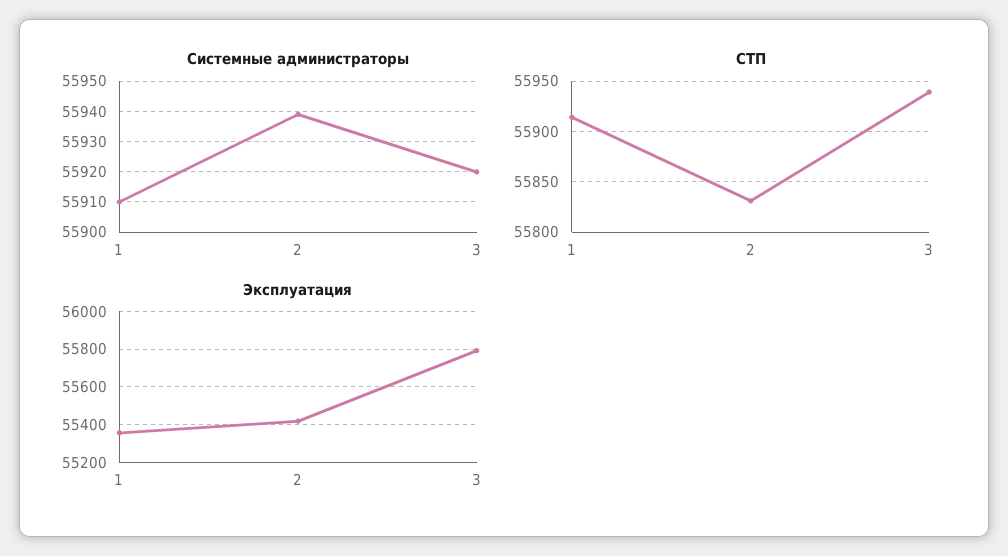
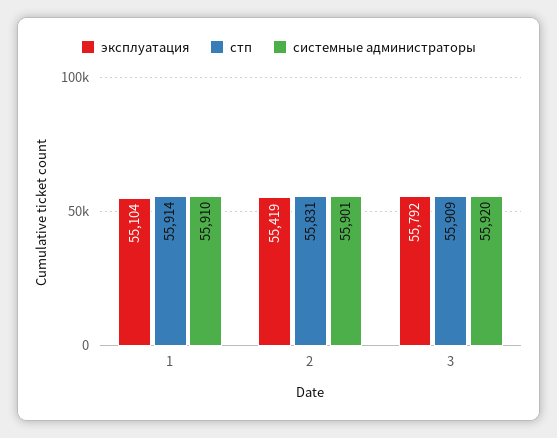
  {
    "Системные администраторы": {
      "1": 55910,
-     "2": 55940,
+     "2": 55901,
      "3": 55920
    },
    "СТП": {
      "1": 55914,
      "2": 55831,
-     "3": 55940
+     "3": 55909
    },
    "Эксплуатация": {
-     "1": 55350,
+     "1": 55104,
      "2": 55419,
      "3": 55792
    }
  }

